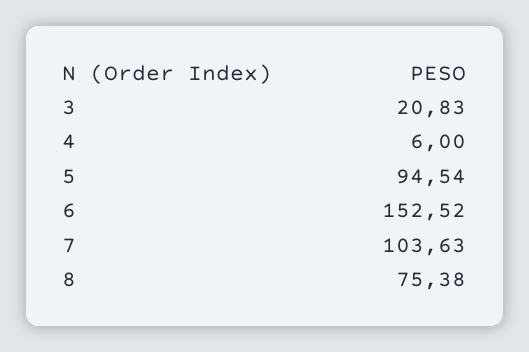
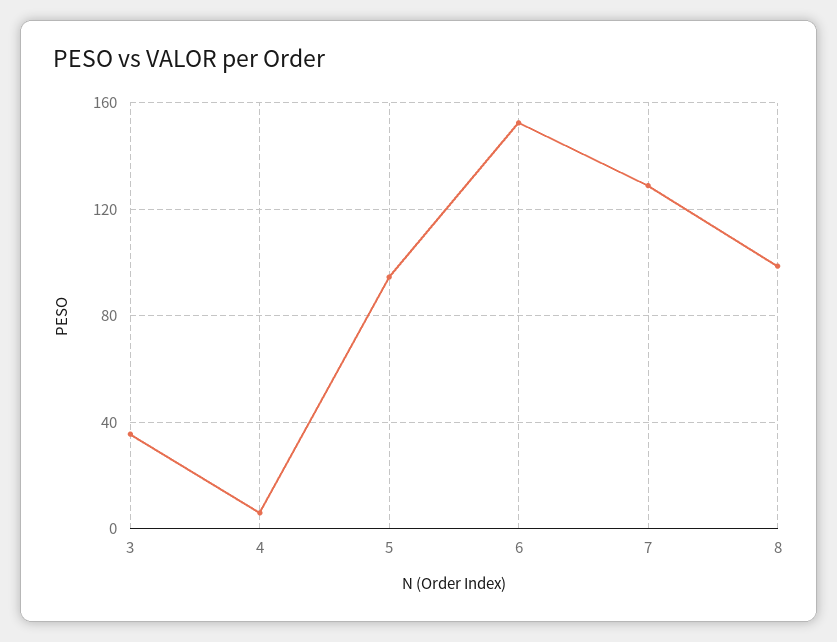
  {
-   "3": 20.83,
+   "3": 35,
    "4": 6,
    "5": 94.54,
    "6": 152.52,
-   "7": 103.63,
+   "7": 130,
-   "8": 75.38
+   "8": 100
  }

